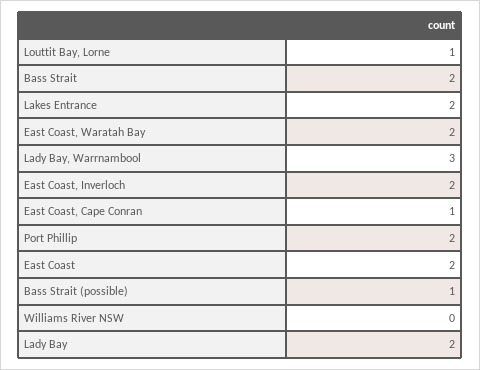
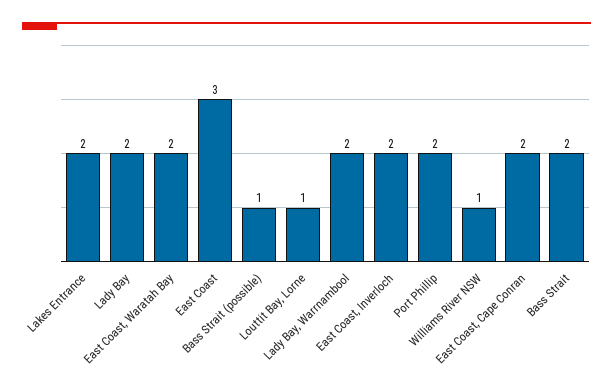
  {
    "Louttit Bay, Lorne": 1,
    "Bass Strait": 2,
    "Lakes Entrance": 2,
    "East Coast, Waratah Bay": 2,
-   "Lady Bay, Warrnambool": 3,
+   "Lady Bay, Warrnambool": 2,
    "East Coast, Inverloch": 2,
-   "East Coast, Cape Conran": 1,
+   "East Coast, Cape Conran": 2,
    "Port Phillip": 2,
-   "East Coast": 2,
+   "East Coast": 3,
    "Bass Strait (possible)": 1,
-   "Williams River NSW": 0,
+   "Williams River NSW": 1,
    "Lady Bay": 2
  }

